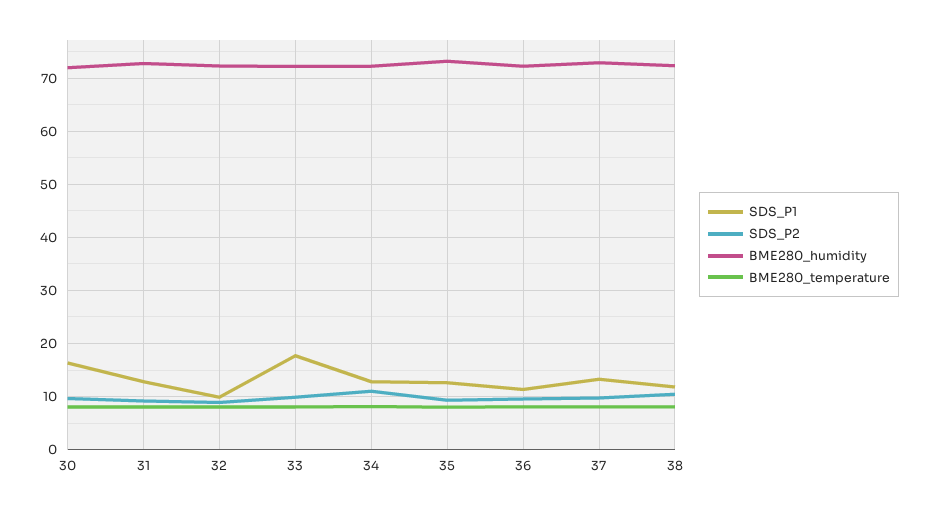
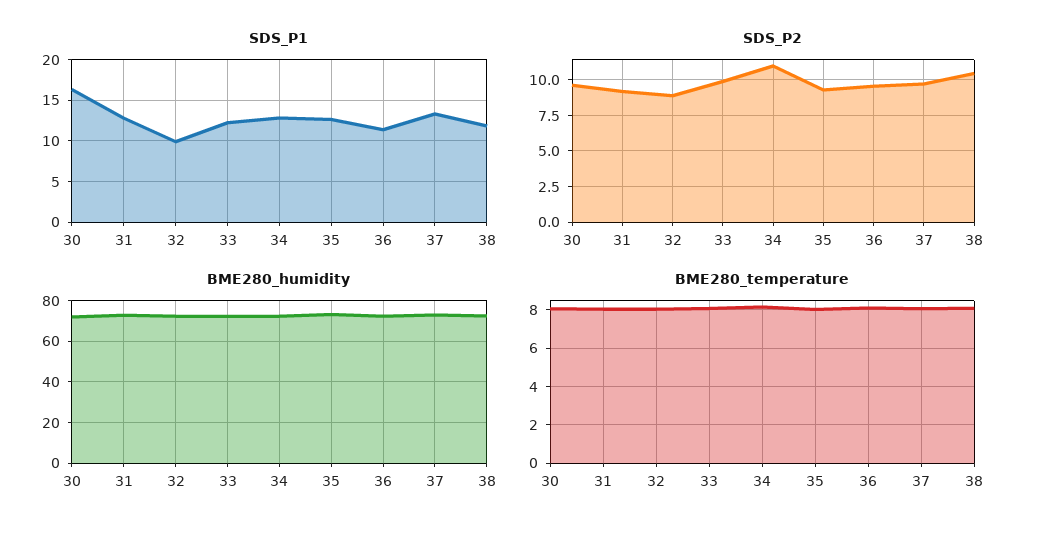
  {
    "SDS_P1": {
      "30": 16,
      "31": 13,
      "32": 10,
-     "33": 18,
+     "33": 12,
      "34": 13,
      "35": 13,
      "36": 11,
      "37": 13,
      "38": 12
    },
    "SDS_P2": {
      "30": 9.5,
      "31": 9,
      "32": 9,
      "33": 10,
      "34": 11,
      "35": 9.5,
      "36": 9.5,
      "37": 9.5,
      "38": 10.5
    },
    "BME280_humidity": {
      "30": 72,
      "31": 72,
      "32": 72,
      "33": 72,
      "34": 72,
      "35": 74,
      "36": 72,
      "37": 72,
      "38": 72
    },
    "BME280_temperature": {
      "30": 8,
      "31": 8,
      "32": 8,
      "33": 8,
      "34": 8,
      "35": 8,
      "36": 8,
      "37": 8,
      "38": 8
    }
  }

